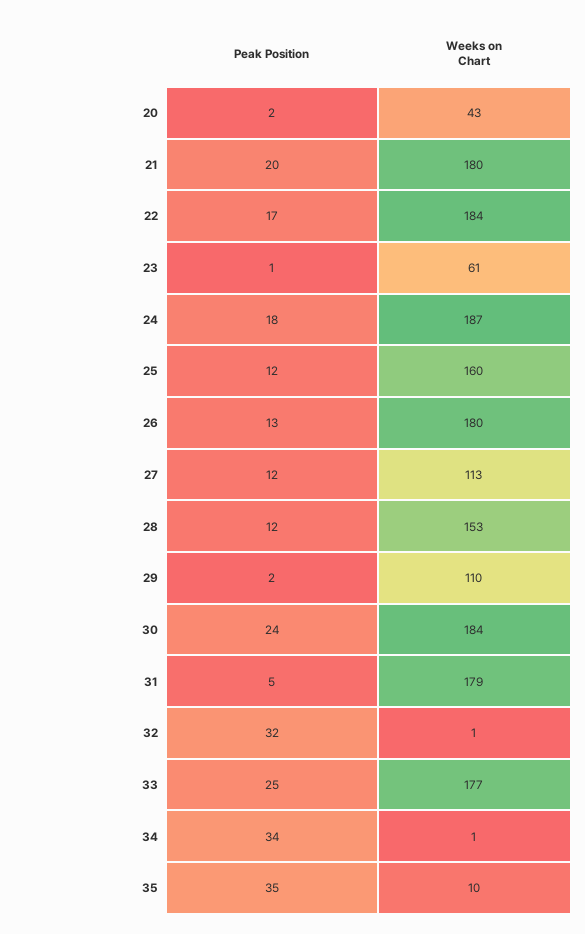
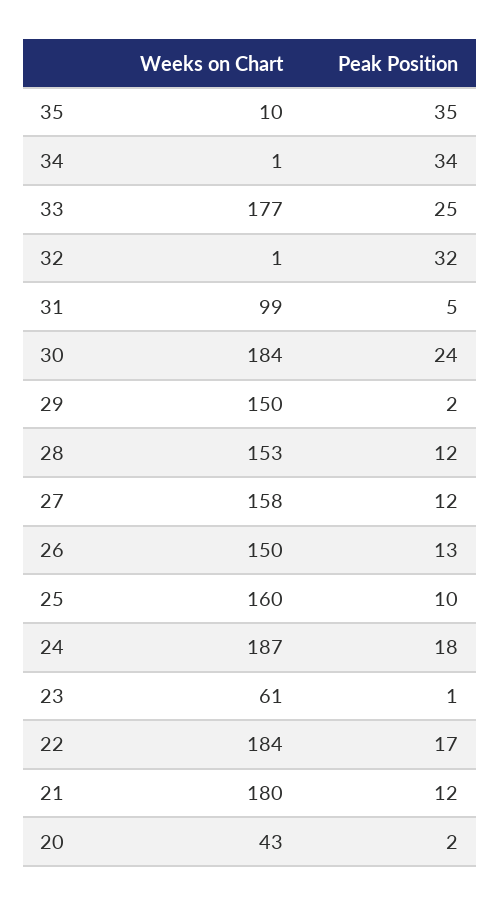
  {
    "Peak Position": {
      "20": 2,
-     "21": 20,
+     "21": 12,
      "22": 17,
      "23": 1,
      "24": 18,
-     "25": 12,
+     "25": 10,
      "26": 13,
      "27": 12,
      "28": 12,
      "29": 2,
      "30": 24,
      "31": 5,
      "32": 32,
      "33": 25,
      "34": 34,
      "35": 35
    },
    "Weeks on Chart": {
      "20": 43,
      "21": 180,
      "22": 184,
      "23": 61,
      "24": 187,
      "25": 160,
-     "26": 180,
+     "26": 150,
-     "27": 113,
+     "27": 158,
      "28": 153,
-     "29": 110,
+     "29": 150,
      "30": 184,
-     "31": 179,
+     "31": 99,
      "32": 1,
      "33": 177,
      "34": 1,
      "35": 10
    }
  }

